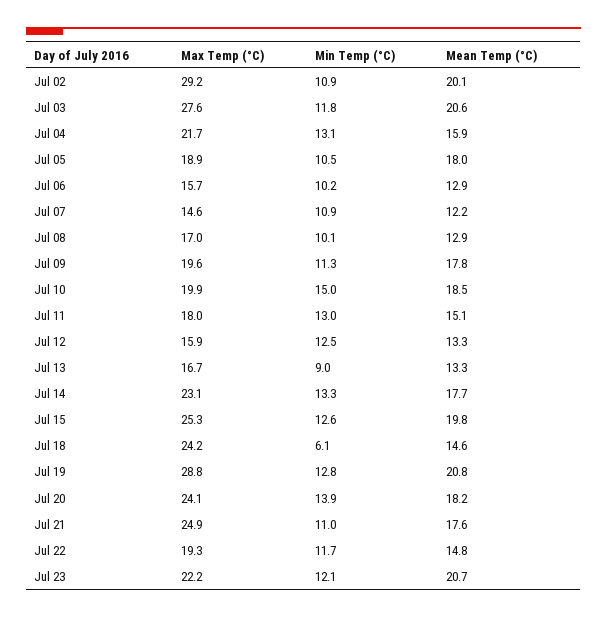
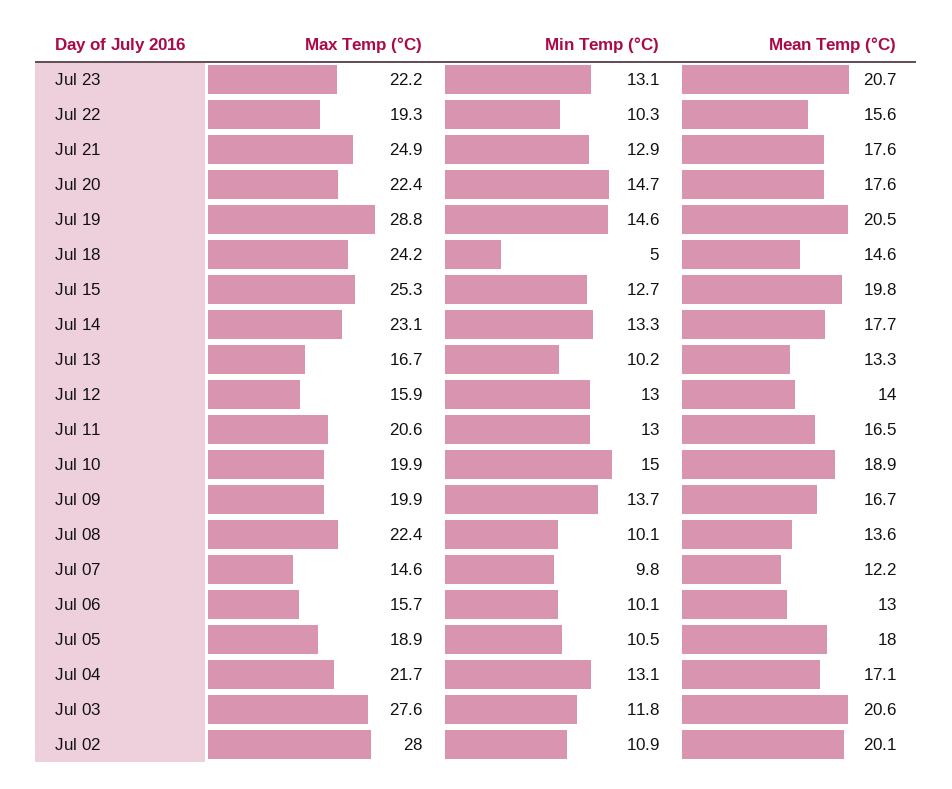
  {
    "Max Temp (°C)": {
-     "Jul 02": 29.2,
+     "Jul 02": 28,
      "Jul 03": 27.6,
      "Jul 04": 21.7,
      "Jul 05": 18.9,
      "Jul 06": 15.7,
      "Jul 07": 14.6,
-     "Jul 08": 17,
+     "Jul 08": 22.4,
-     "Jul 09": 19.6,
+     "Jul 09": 19.9,
      "Jul 10": 19.9,
-     "Jul 11": 18,
+     "Jul 11": 20.6,
      "Jul 12": 15.9,
      "Jul 13": 16.7,
      "Jul 14": 23.1,
      "Jul 15": 25.3,
      "Jul 18": 24.2,
      "Jul 19": 28.8,
-     "Jul 20": 24.1,
+     "Jul 20": 22.4,
      "Jul 21": 24.9,
      "Jul 22": 19.3,
      "Jul 23": 22.2
    },
    "Min Temp (°C)": {
      "Jul 02": 10.9,
      "Jul 03": 11.8,
      "Jul 04": 13.1,
      "Jul 05": 10.5,
-     "Jul 06": 10.2,
+     "Jul 06": 10.1,
-     "Jul 07": 10.9,
+     "Jul 07": 9.8,
      "Jul 08": 10.1,
-     "Jul 09": 11.3,
+     "Jul 09": 13.7,
      "Jul 10": 15,
      "Jul 11": 13,
-     "Jul 12": 12.5,
+     "Jul 12": 13,
-     "Jul 13": 9,
+     "Jul 13": 10.2,
      "Jul 14": 13.3,
-     "Jul 15": 12.6,
+     "Jul 15": 12.7,
-     "Jul 18": 6.1,
+     "Jul 18": 5,
-     "Jul 19": 12.8,
+     "Jul 19": 14.6,
-     "Jul 20": 13.9,
+     "Jul 20": 14.7,
-     "Jul 21": 11,
+     "Jul 21": 12.9,
-     "Jul 22": 11.7,
+     "Jul 22": 10.3,
-     "Jul 23": 12.1
+     "Jul 23": 13.1
    },
    "Mean Temp (°C)": {
      "Jul 02": 20.1,
      "Jul 03": 20.6,
-     "Jul 04": 15.9,
+     "Jul 04": 17.1,
      "Jul 05": 18,
-     "Jul 06": 12.9,
+     "Jul 06": 13,
      "Jul 07": 12.2,
-     "Jul 08": 12.9,
+     "Jul 08": 13.6,
-     "Jul 09": 17.8,
+     "Jul 09": 16.7,
-     "Jul 10": 18.5,
+     "Jul 10": 18.9,
-     "Jul 11": 15.1,
+     "Jul 11": 16.5,
-     "Jul 12": 13.3,
+     "Jul 12": 14,
      "Jul 13": 13.3,
      "Jul 14": 17.7,
      "Jul 15": 19.8,
      "Jul 18": 14.6,
-     "Jul 19": 20.8,
+     "Jul 19": 20.5,
-     "Jul 20": 18.2,
+     "Jul 20": 17.6,
      "Jul 21": 17.6,
-     "Jul 22": 14.8,
+     "Jul 22": 15.6,
      "Jul 23": 20.7
    }
  }

